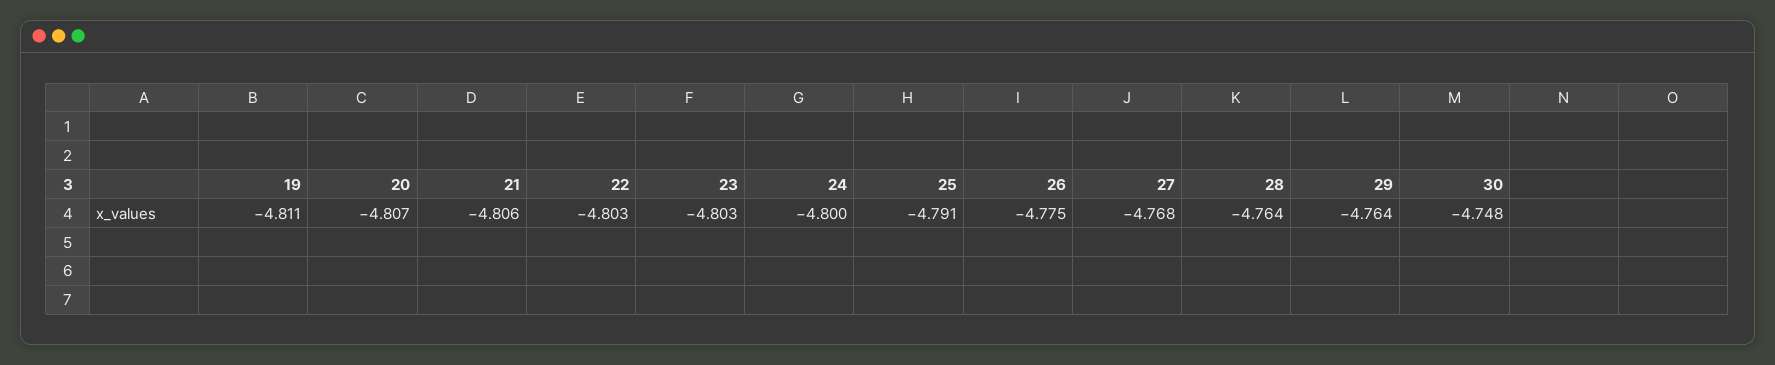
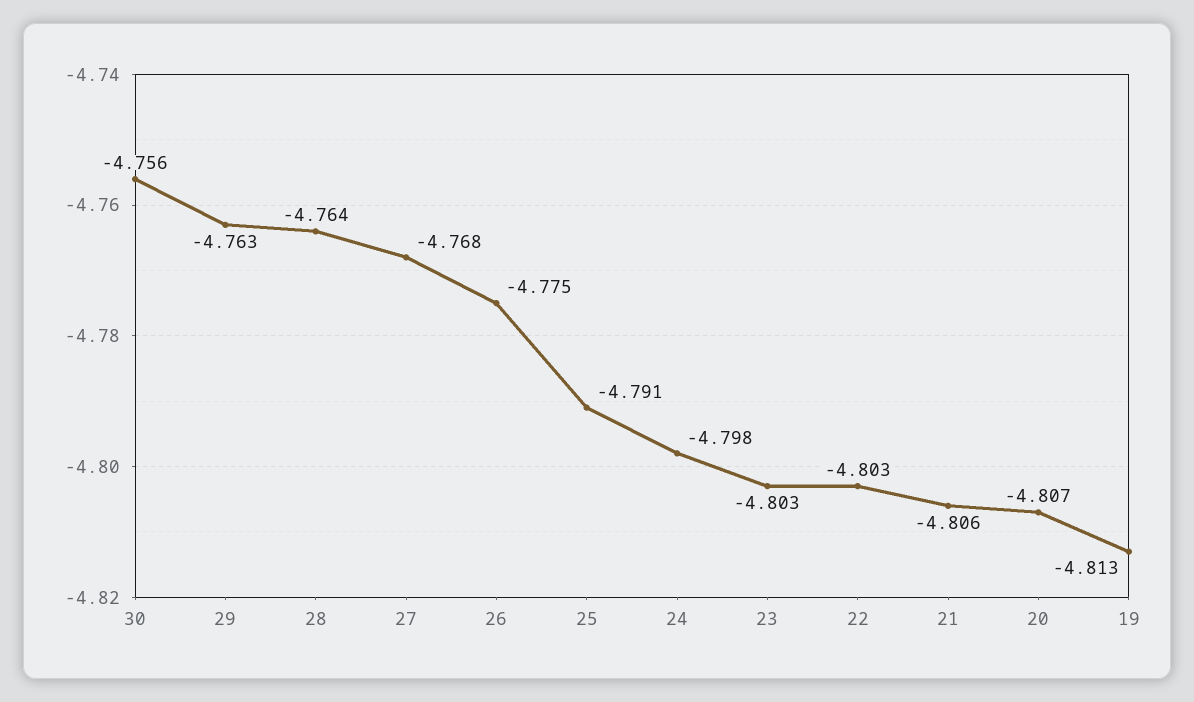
  {
-   "19": -4.811,
+   "19": -4.813,
    "20": -4.807,
    "21": -4.806,
    "22": -4.803,
    "23": -4.803,
-   "24": -4.8,
+   "24": -4.798,
    "25": -4.791,
    "26": -4.775,
    "27": -4.768,
    "28": -4.764,
-   "29": -4.764,
+   "29": -4.763,
-   "30": -4.748
+   "30": -4.756
  }

